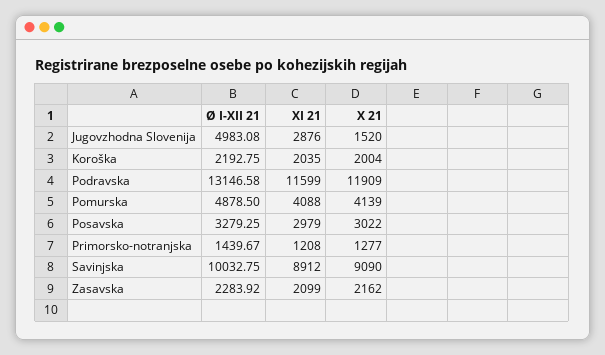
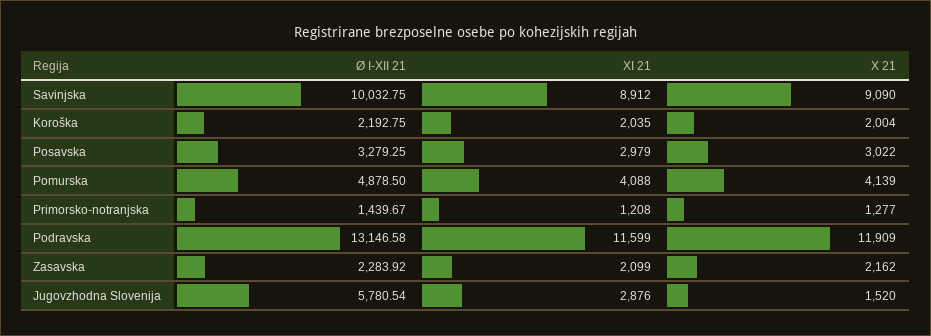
  {
    "Ø I-XII 21": {
-     "Jugovzhodna Slovenija": 4983.08,
+     "Jugovzhodna Slovenija": 5780.54,
      "Koroška": 2192.75,
      "Podravska": 13146.58,
      "Pomurska": 4878.5,
      "Posavska": 3279.25,
      "Primorsko-notranjska": 1439.67,
      "Savinjska": 10032.75,
      "Zasavska": 2283.92
    },
    "XI 21": {
      "Jugovzhodna Slovenija": 2876,
      "Koroška": 2035,
      "Podravska": 11599,
      "Pomurska": 4088,
      "Posavska": 2979,
      "Primorsko-notranjska": 1208,
      "Savinjska": 8912,
      "Zasavska": 2099
    },
    "X 21": {
      "Jugovzhodna Slovenija": 1520,
      "Koroška": 2004,
      "Podravska": 11909,
      "Pomurska": 4139,
      "Posavska": 3022,
      "Primorsko-notranjska": 1277,
      "Savinjska": 9090,
      "Zasavska": 2162
    }
  }

